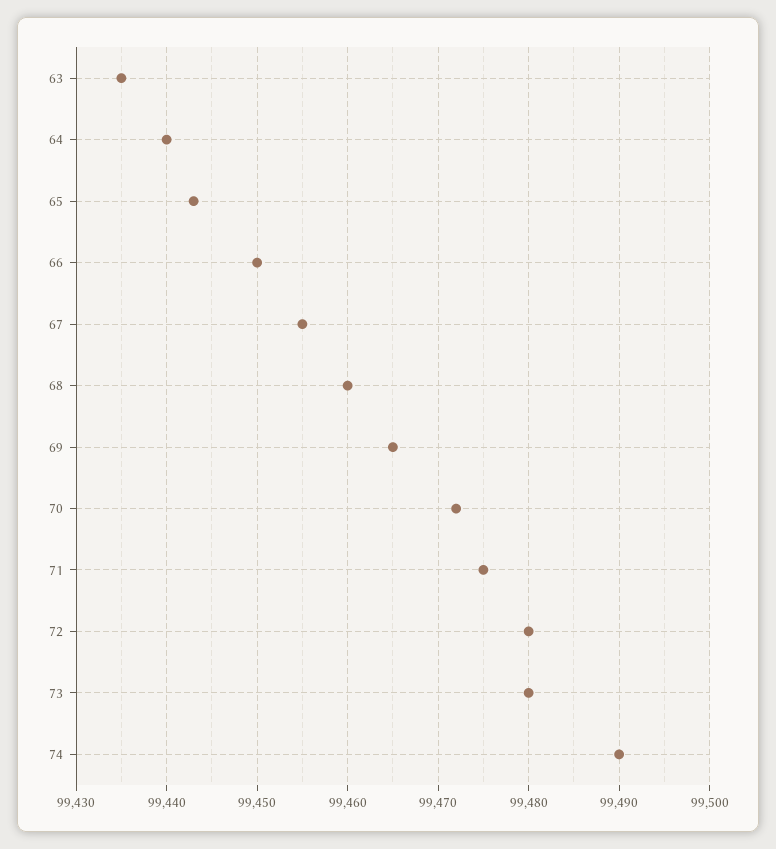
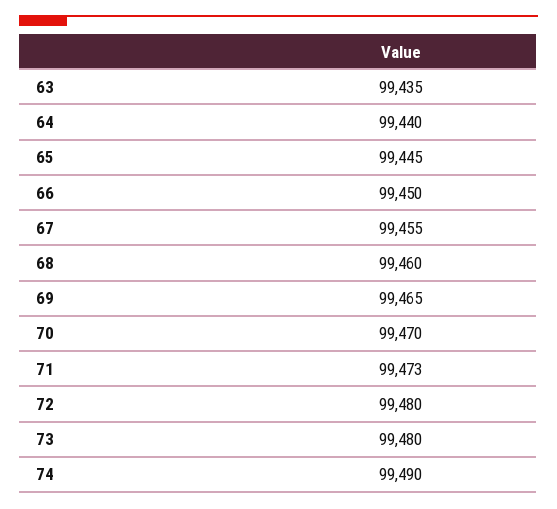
  {
    "63": 99435,
    "64": 99440,
-   "65": 99443,
+   "65": 99445,
    "66": 99450,
    "67": 99455,
    "68": 99460,
    "69": 99465,
-   "70": 99472,
+   "70": 99470,
-   "71": 99475,
+   "71": 99473,
    "72": 99480,
    "73": 99480,
    "74": 99490
  }

